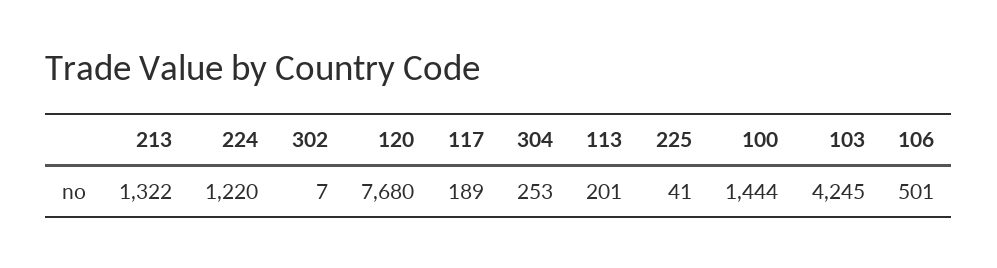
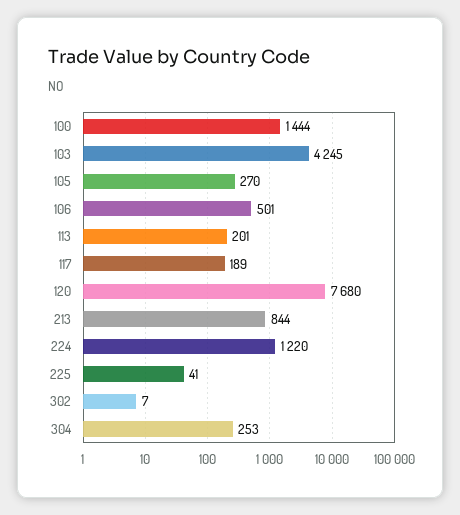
  {
-   "213": 1322,
+   "213": 844,
    "224": 1220,
    "302": 7,
    "120": 7680,
    "117": 189,
    "304": 253,
    "113": 201,
    "225": 41,
    "100": 1444,
    "103": 4245,
-   "106": 501
+   "106": 501,
+   "105": 270
  }

